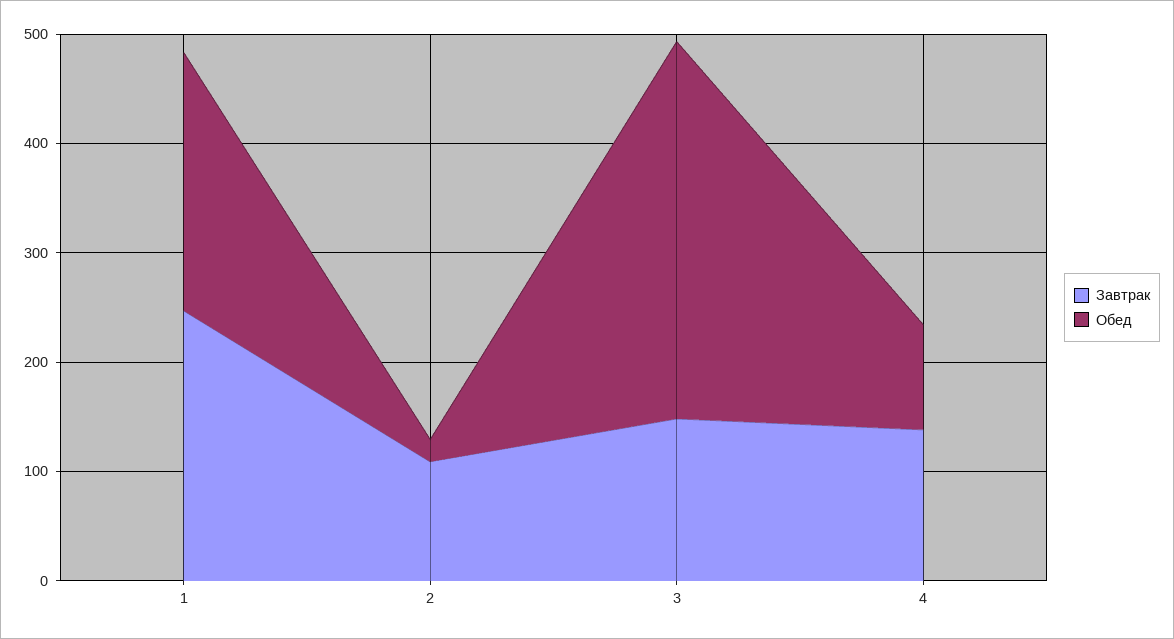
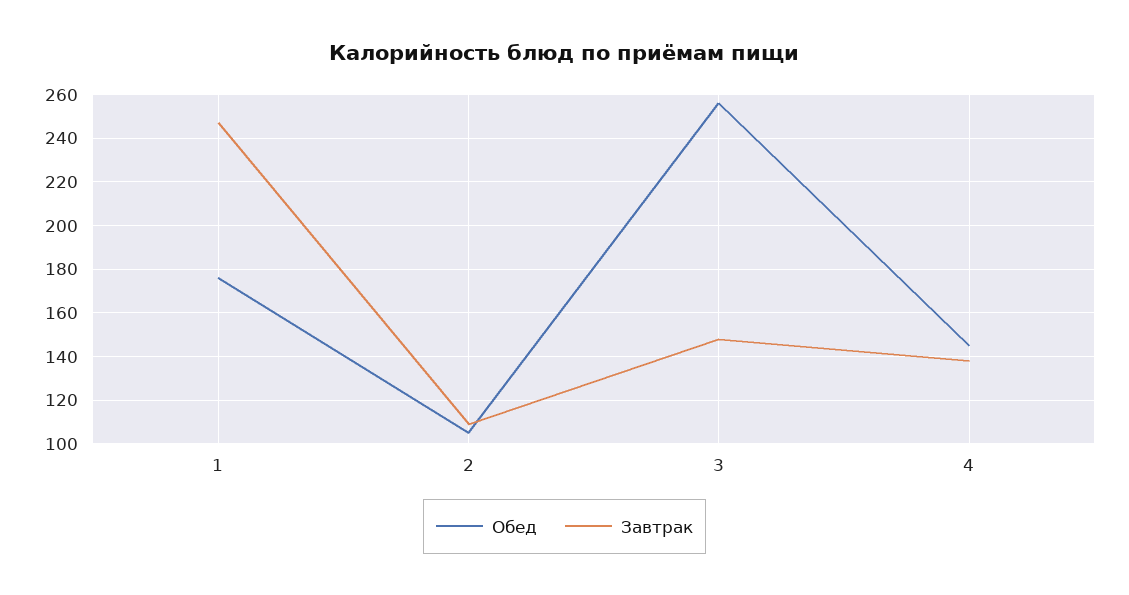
  {
    "Завтрак": {
      "1": 245,
      "2": 110,
      "3": 150,
      "4": 140
    },
    "Обед": {
-     "1": 240,
+     "1": 175,
-     "2": 20,
+     "2": 105,
-     "3": 340,
+     "3": 255,
-     "4": 100
+     "4": 145
    }
  }

